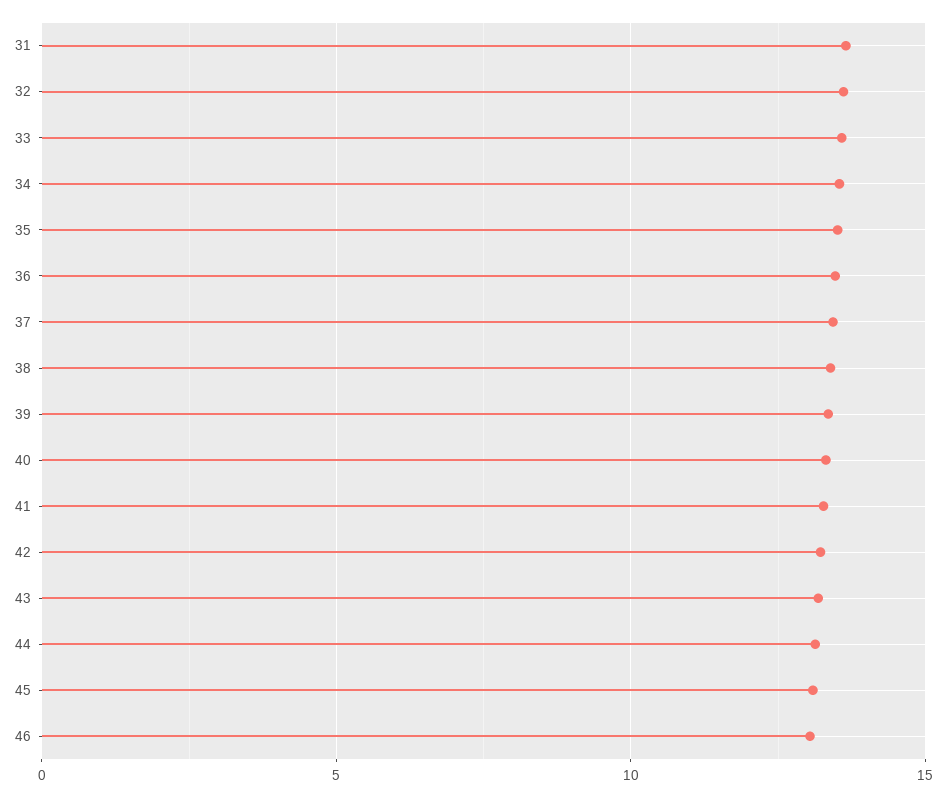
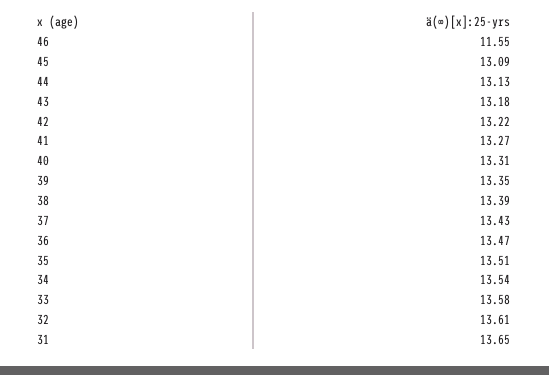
  {
    "31": 13.65,
    "32": 13.61,
    "33": 13.58,
    "34": 13.54,
    "35": 13.51,
    "36": 13.47,
    "37": 13.43,
    "38": 13.39,
    "39": 13.35,
    "40": 13.31,
    "41": 13.27,
    "42": 13.22,
    "43": 13.18,
    "44": 13.13,
    "45": 13.09,
-   "46": 13
+   "46": 11.55
  }

